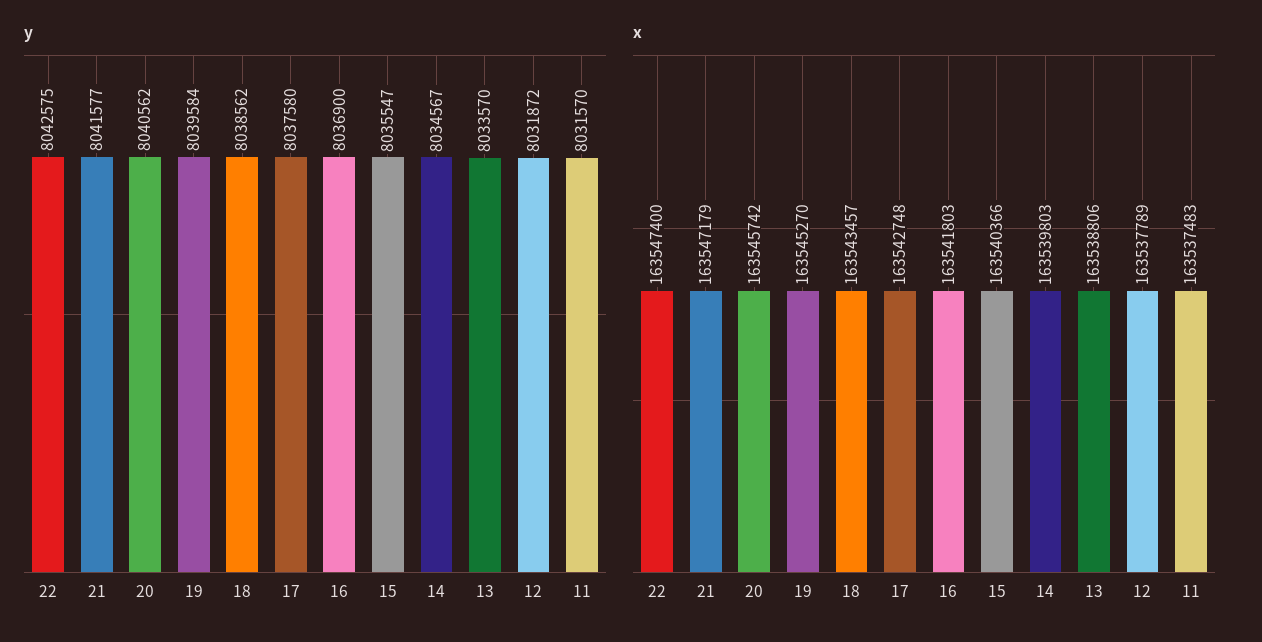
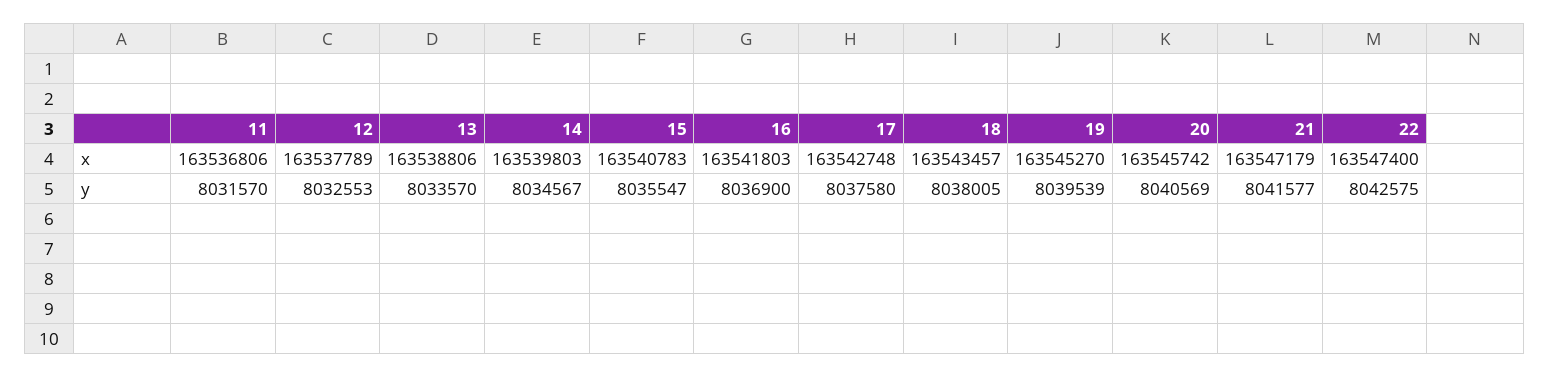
  {
    "y": {
      "22": 8042575,
      "21": 8041577,
-     "20": 8040562,
+     "20": 8040569,
-     "19": 8039584,
+     "19": 8039539,
-     "18": 8038562,
+     "18": 8038005,
      "17": 8037580,
      "16": 8036900,
      "15": 8035547,
      "14": 8034567,
      "13": 8033570,
-     "12": 8031872,
+     "12": 8032553,
      "11": 8031570
    },
    "x": {
      "22": 163547400,
      "21": 163547179,
      "20": 163545742,
      "19": 163545270,
      "18": 163543457,
      "17": 163542748,
      "16": 163541803,
-     "15": 163540366,
+     "15": 163540783,
      "14": 163539803,
      "13": 163538806,
      "12": 163537789,
-     "11": 163537483
+     "11": 163536806
    }
  }

